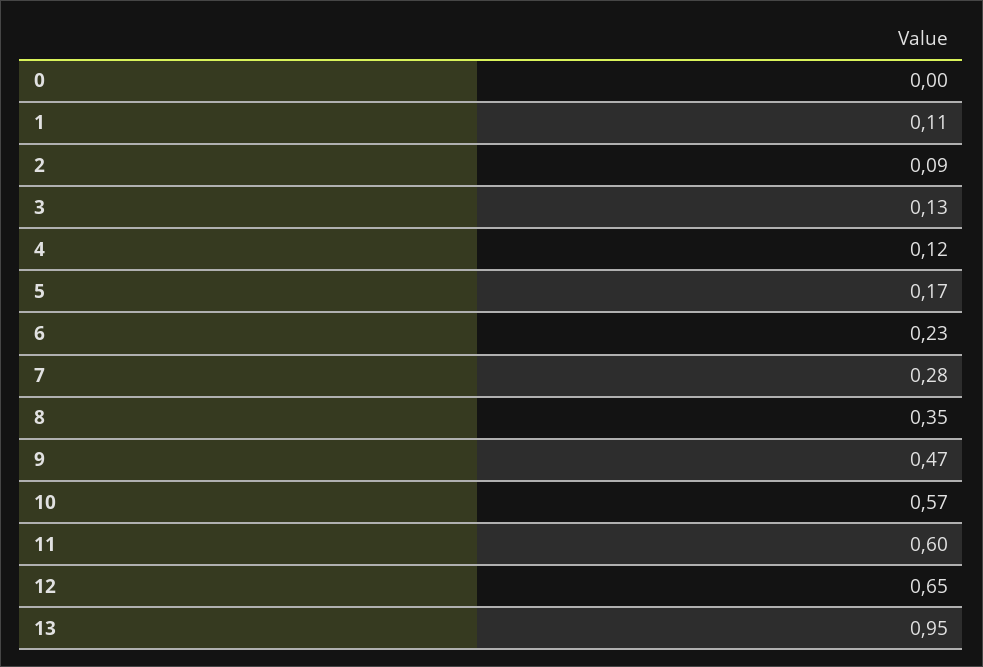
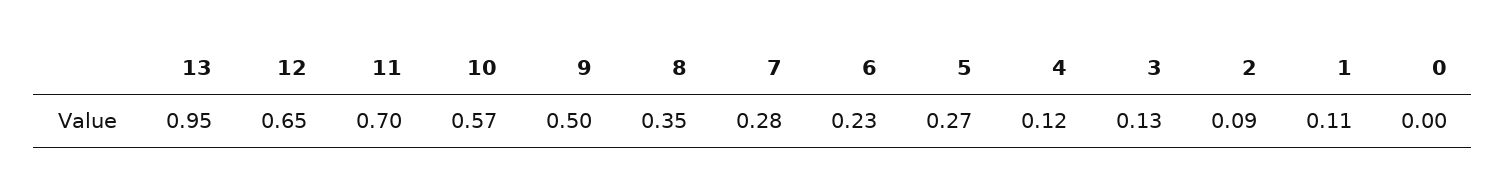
  {
    "0": 0,
    "1": 0.11,
    "2": 0.09,
    "3": 0.13,
    "4": 0.12,
-   "5": 0.17,
+   "5": 0.27,
    "6": 0.23,
    "7": 0.28,
    "8": 0.35,
-   "9": 0.47,
+   "9": 0.5,
    "10": 0.57,
-   "11": 0.6,
+   "11": 0.7,
    "12": 0.65,
    "13": 0.95
  }

